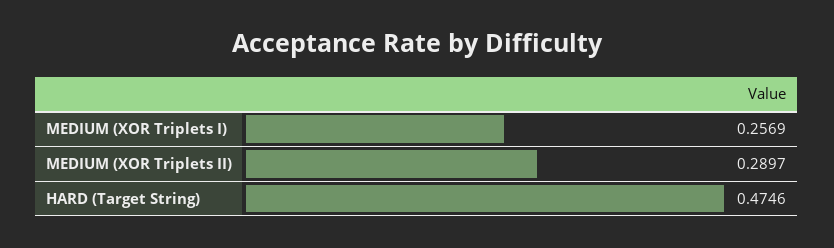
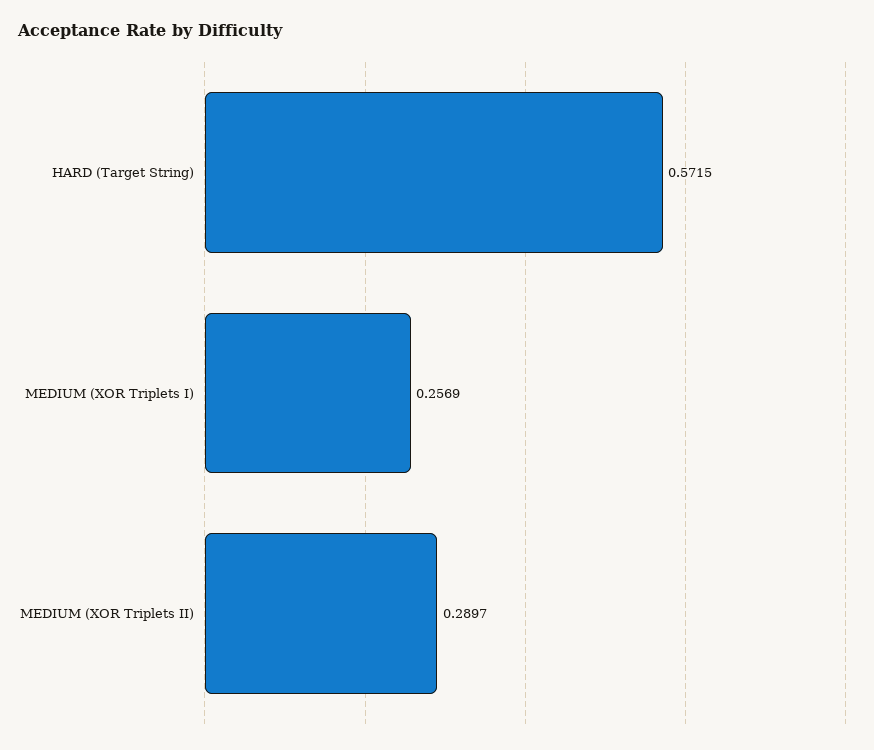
  {
    "MEDIUM (XOR Triplets I)": 0.2569,
    "MEDIUM (XOR Triplets II)": 0.2897,
-   "HARD (Target String)": 0.4746
+   "HARD (Target String)": 0.5715
  }

